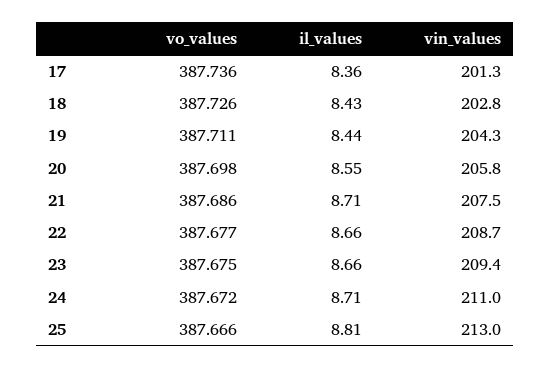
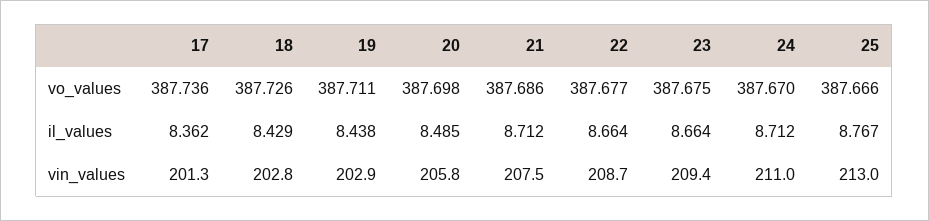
  {
    "vo_values": {
      "17": 387.736,
      "18": 387.726,
      "19": 387.711,
      "20": 387.698,
      "21": 387.686,
      "22": 387.677,
      "23": 387.675,
-     "24": 387.672,
+     "24": 387.67,
      "25": 387.666
    },
    "il_values": {
      "17": 8.362,
      "18": 8.429,
      "19": 8.438,
-     "20": 8.55,
+     "20": 8.485,
      "21": 8.712,
      "22": 8.664,
      "23": 8.664,
      "24": 8.712,
-     "25": 8.81
+     "25": 8.767
    },
    "vin_values": {
      "17": 201.3,
      "18": 202.8,
-     "19": 204.3,
+     "19": 202.9,
      "20": 205.8,
      "21": 207.5,
      "22": 208.7,
      "23": 209.4,
      "24": 211,
      "25": 213
    }
  }

